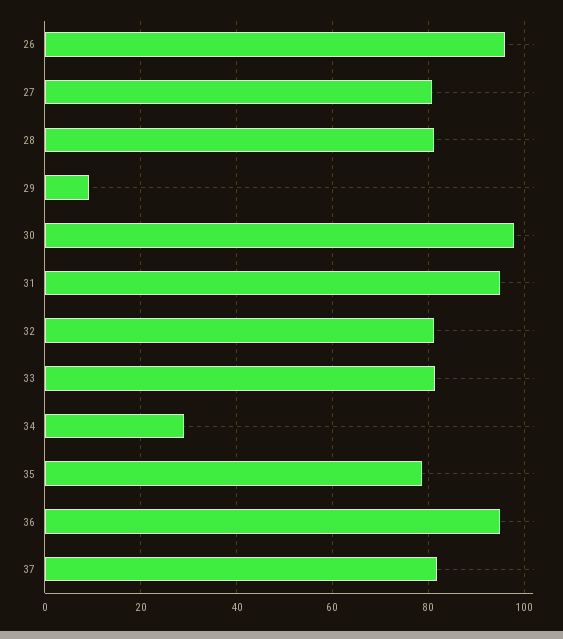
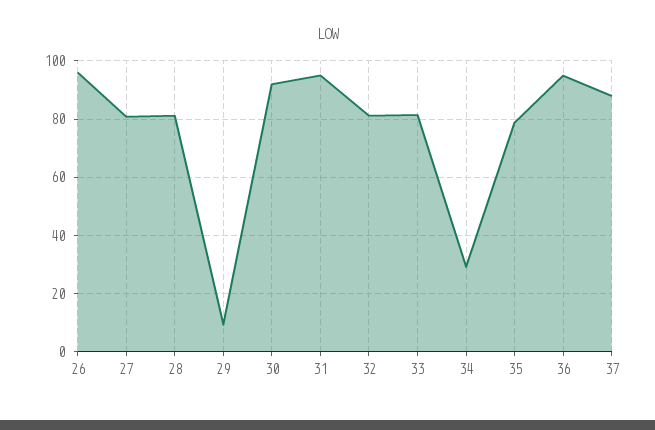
  {
    "26": 96,
    "27": 80,
    "28": 82,
    "29": 10,
-   "30": 98,
+   "30": 92.5,
    "31": 96,
    "32": 82,
    "33": 82,
    "34": 30,
    "35": 78,
    "36": 94,
-   "37": 82
+   "37": 87.5
  }

